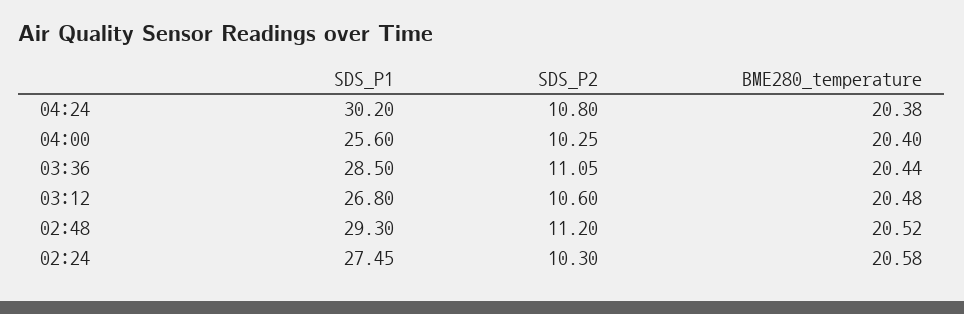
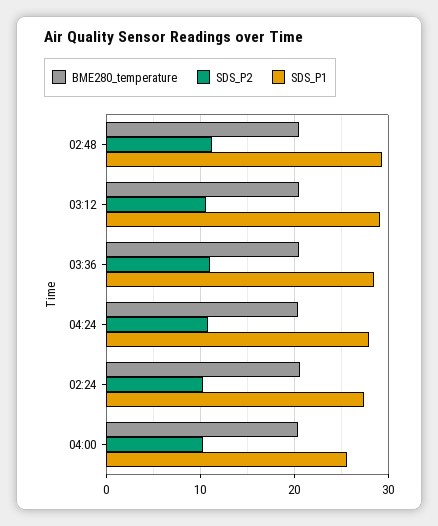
  {
    "SDS_P1": {
-     "04:24": 30.2,
+     "04:24": 28,
      "04:00": 25.6,
      "03:36": 28.5,
-     "03:12": 26.8,
+     "03:12": 29,
      "02:48": 29.3,
      "02:24": 27.45
    },
    "SDS_P2": {
      "04:24": 10.8,
      "04:00": 10.25,
      "03:36": 11.05,
      "03:12": 10.6,
      "02:48": 11.2,
      "02:24": 10.3
    },
    "BME280_temperature": {
      "04:24": 20.38,
      "04:00": 20.4,
      "03:36": 20.44,
      "03:12": 20.48,
      "02:48": 20.52,
      "02:24": 20.58
    }
  }

